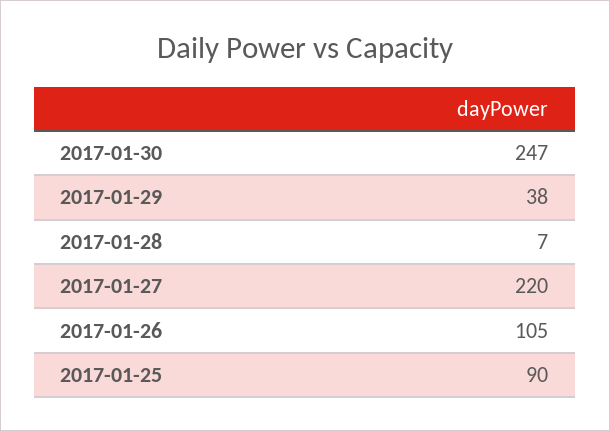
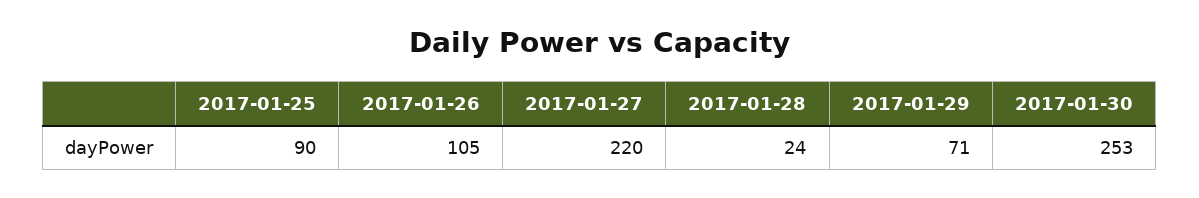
  {
-   "2017-01-30": 247,
+   "2017-01-30": 253,
-   "2017-01-29": 38,
+   "2017-01-29": 71,
-   "2017-01-28": 7,
+   "2017-01-28": 24,
    "2017-01-27": 220,
    "2017-01-26": 105,
    "2017-01-25": 90
  }

